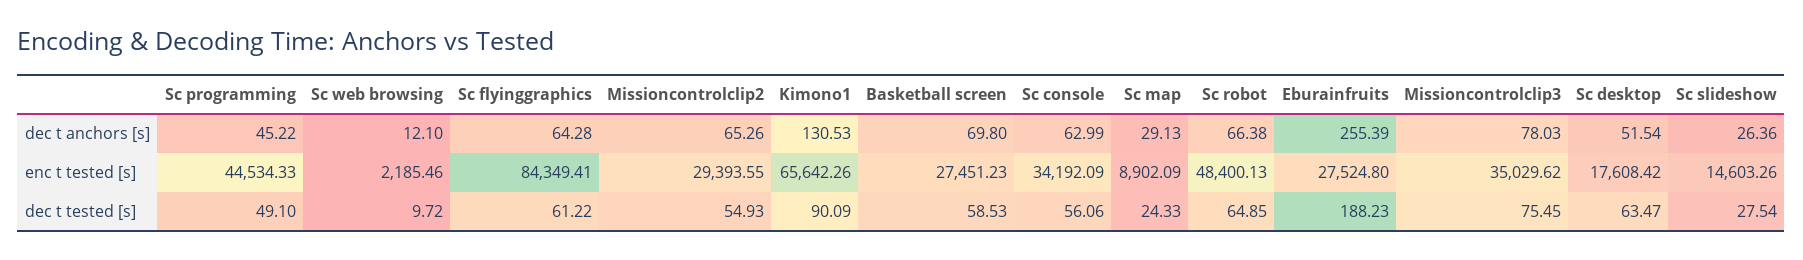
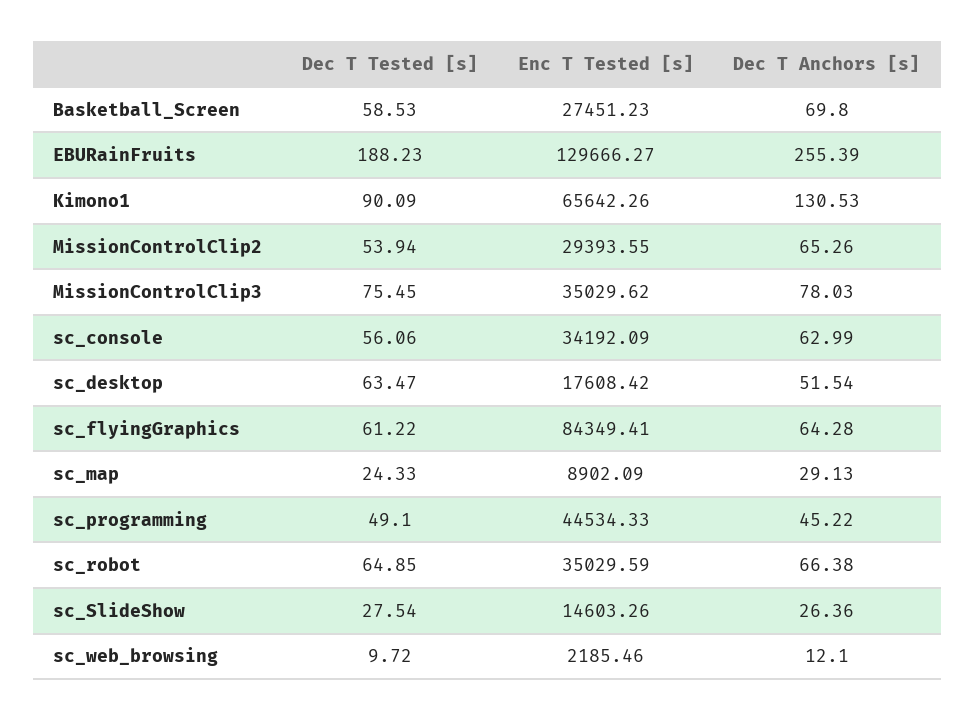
  {
    "Sc programming": {
      "dec t anchors [s]": 45.22,
      "enc t tested [s]": 44534.33,
      "dec t tested [s]": 49.1
    },
    "Sc web browsing": {
      "dec t anchors [s]": 12.1,
      "enc t tested [s]": 2185.46,
      "dec t tested [s]": 9.72
    },
    "Sc flyinggraphics": {
      "dec t anchors [s]": 64.28,
      "enc t tested [s]": 84349.41,
      "dec t tested [s]": 61.22
    },
    "Missioncontrolclip2": {
      "dec t anchors [s]": 65.26,
      "enc t tested [s]": 29393.55,
-     "dec t tested [s]": 54.93
+     "dec t tested [s]": 53.94
    },
    "Kimono1": {
      "dec t anchors [s]": 130.53,
      "enc t tested [s]": 65642.26,
      "dec t tested [s]": 90.09
    },
    "Basketball screen": {
      "dec t anchors [s]": 69.8,
      "enc t tested [s]": 27451.23,
      "dec t tested [s]": 58.53
    },
    "Sc console": {
      "dec t anchors [s]": 62.99,
      "enc t tested [s]": 34192.09,
      "dec t tested [s]": 56.06
    },
    "Sc map": {
      "dec t anchors [s]": 29.13,
      "enc t tested [s]": 8902.09,
      "dec t tested [s]": 24.33
    },
    "Sc robot": {
      "dec t anchors [s]": 66.38,
-     "enc t tested [s]": 48400.13,
+     "enc t tested [s]": 35029.59,
      "dec t tested [s]": 64.85
    },
    "Eburainfruits": {
      "dec t anchors [s]": 255.39,
-     "enc t tested [s]": 27524.8,
+     "enc t tested [s]": 129666.27,
      "dec t tested [s]": 188.23
    },
    "Missioncontrolclip3": {
      "dec t anchors [s]": 78.03,
      "enc t tested [s]": 35029.62,
      "dec t tested [s]": 75.45
    },
    "Sc desktop": {
      "dec t anchors [s]": 51.54,
      "enc t tested [s]": 17608.42,
      "dec t tested [s]": 63.47
    },
    "Sc slideshow": {
      "dec t anchors [s]": 26.36,
      "enc t tested [s]": 14603.26,
      "dec t tested [s]": 27.54
    }
  }

